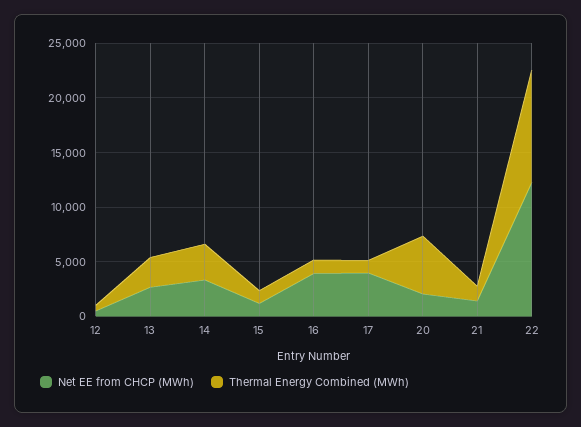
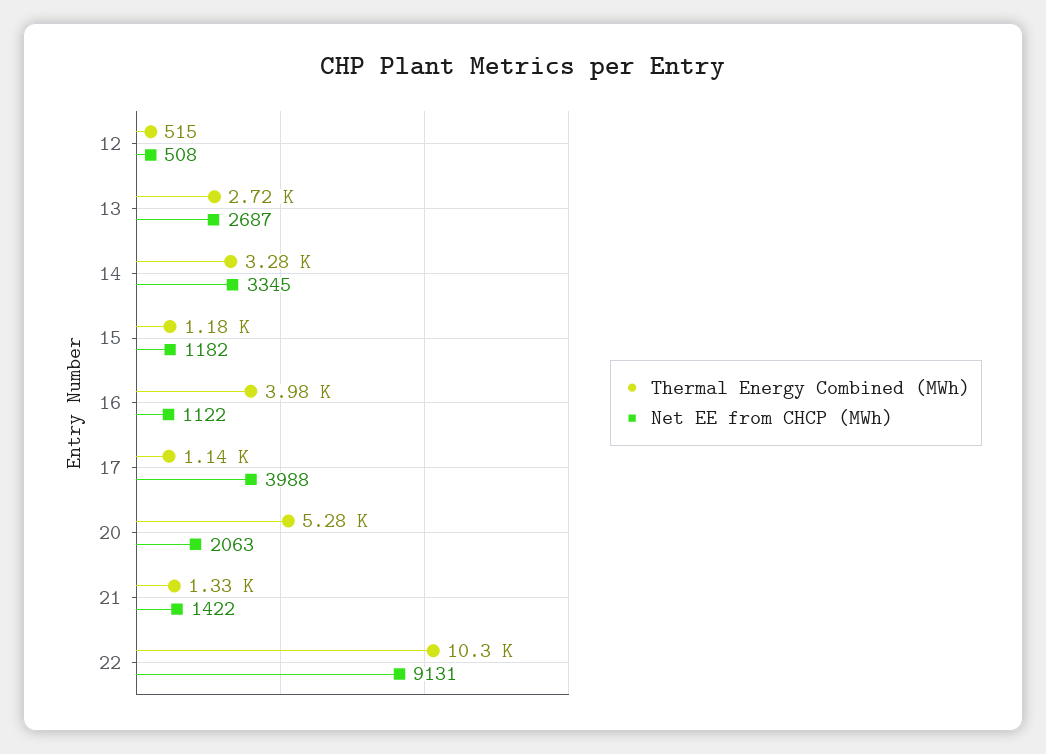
  {
    "Net EE from CHCP (MWh)": {
      "12": 508,
      "13": 2687,
      "14": 3345,
      "15": 1182,
-     "16": 4000,
+     "16": 1122,
      "17": 3988,
      "20": 2063,
      "21": 1422,
-     "22": 12000
+     "22": 9131
    },
    "Thermal Energy Combined (MWh)": {
      "12": 515,
      "13": 2720,
      "14": 3280,
      "15": 1180,
-     "16": 1000,
+     "16": 3980,
      "17": 1140,
      "20": 5280,
      "21": 1330,
      "22": 10300
    }
  }

